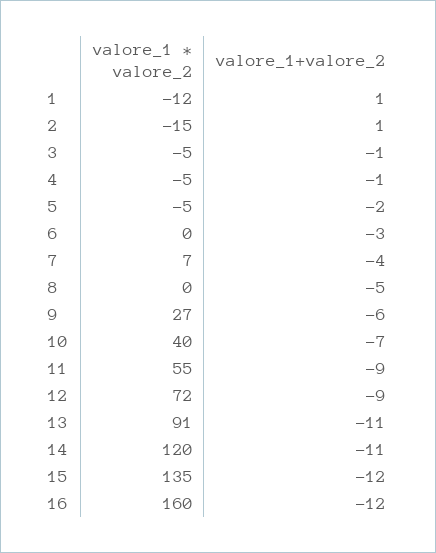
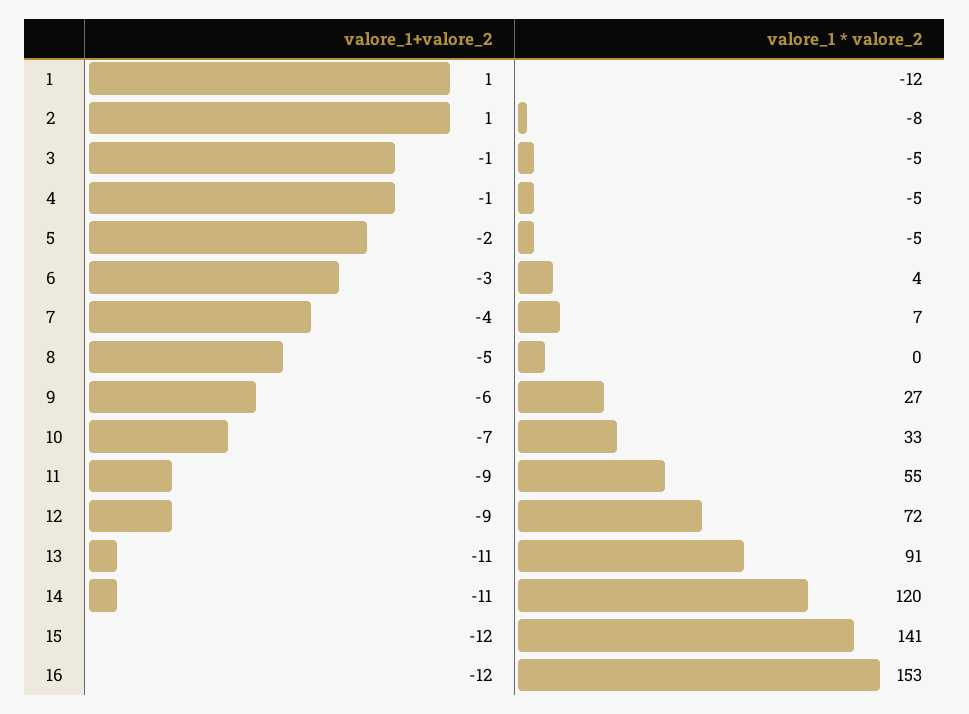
  {
    "valore_1 * valore_2": {
      "1": -12,
-     "2": -15,
+     "2": -8,
      "3": -5,
      "4": -5,
      "5": -5,
-     "6": 0,
+     "6": 4,
      "7": 7,
      "8": 0,
      "9": 27,
-     "10": 40,
+     "10": 33,
      "11": 55,
      "12": 72,
      "13": 91,
      "14": 120,
-     "15": 135,
+     "15": 141,
-     "16": 160
+     "16": 153
    },
    "valore_1+valore_2": {
      "1": 1,
      "2": 1,
      "3": -1,
      "4": -1,
      "5": -2,
      "6": -3,
      "7": -4,
      "8": -5,
      "9": -6,
      "10": -7,
      "11": -9,
      "12": -9,
      "13": -11,
      "14": -11,
      "15": -12,
      "16": -12
    }
  }

